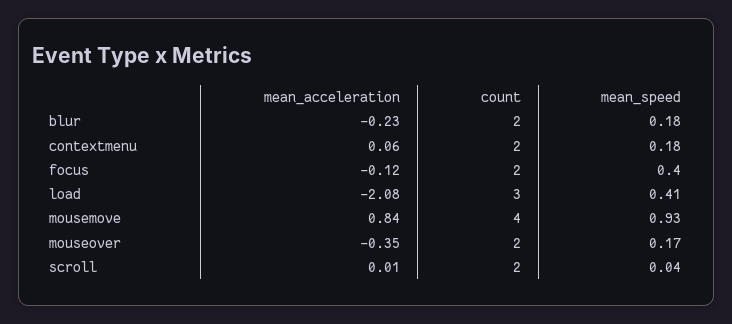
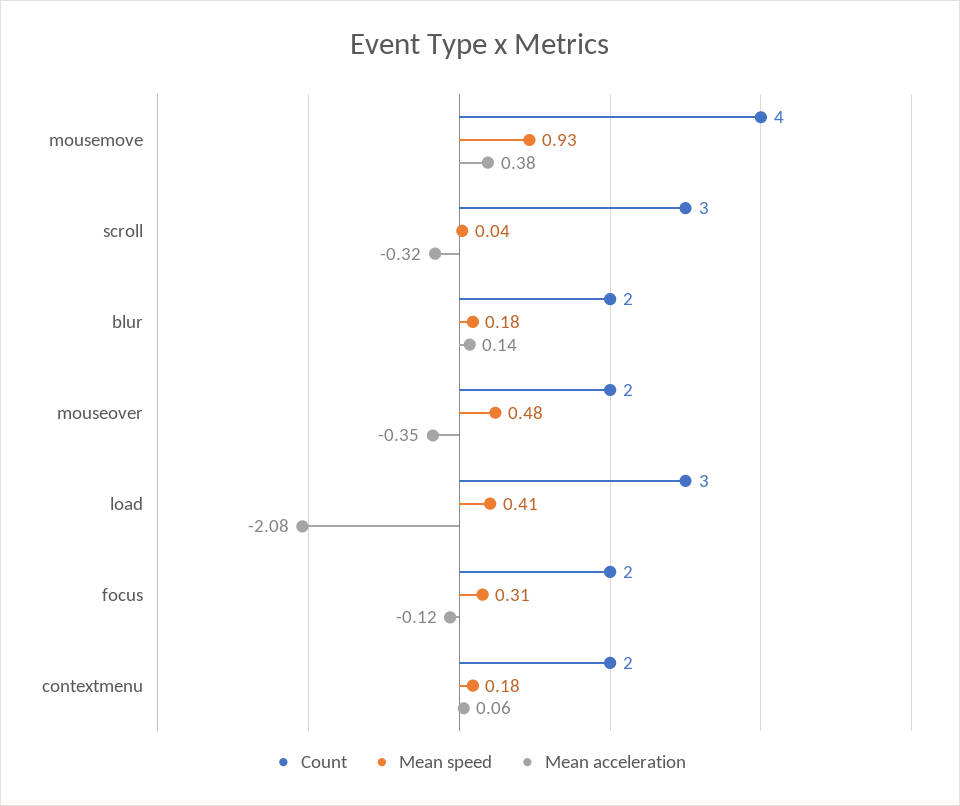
  {
    "mean_acceleration": {
-     "blur": -0.23,
+     "blur": 0.14,
      "contextmenu": 0.06,
      "focus": -0.12,
      "load": -2.08,
-     "mousemove": 0.84,
+     "mousemove": 0.38,
      "mouseover": -0.35,
-     "scroll": 0.01
+     "scroll": -0.32
    },
    "count": {
      "blur": 2,
      "contextmenu": 2,
      "focus": 2,
      "load": 3,
      "mousemove": 4,
      "mouseover": 2,
-     "scroll": 2
+     "scroll": 3
    },
    "mean_speed": {
      "blur": 0.18,
      "contextmenu": 0.18,
-     "focus": 0.4,
+     "focus": 0.31,
      "load": 0.41,
      "mousemove": 0.93,
-     "mouseover": 0.17,
+     "mouseover": 0.48,
      "scroll": 0.04
    }
  }

